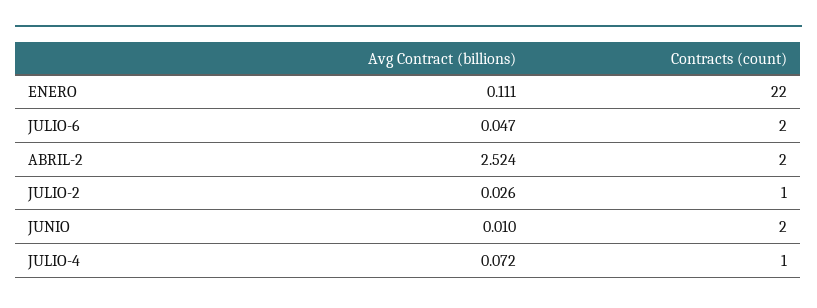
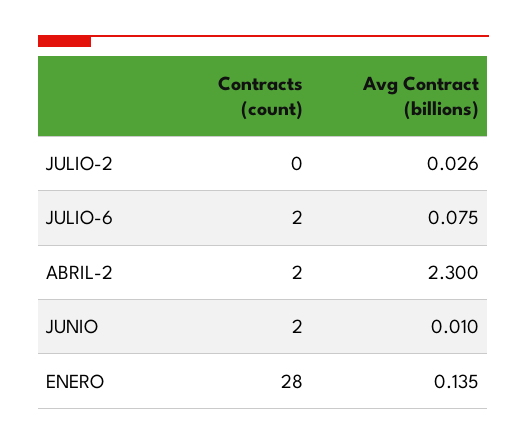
  {
    "Avg Contract (billions)": {
-     "ENERO": 0.111,
+     "ENERO": 0.135,
-     "JULIO-6": 0.047,
+     "JULIO-6": 0.075,
-     "ABRIL-2": 2.524,
+     "ABRIL-2": 2.3,
      "JULIO-2": 0.026,
-     "JUNIO": 0.01,
+     "JUNIO": 0.01
-     "JULIO-4": 0.072
    },
    "Contracts (count)": {
-     "ENERO": 22,
+     "ENERO": 28,
      "JULIO-6": 2,
      "ABRIL-2": 2,
-     "JULIO-2": 1,
+     "JULIO-2": 0,
-     "JUNIO": 2,
+     "JUNIO": 2
-     "JULIO-4": 1
    }
  }

